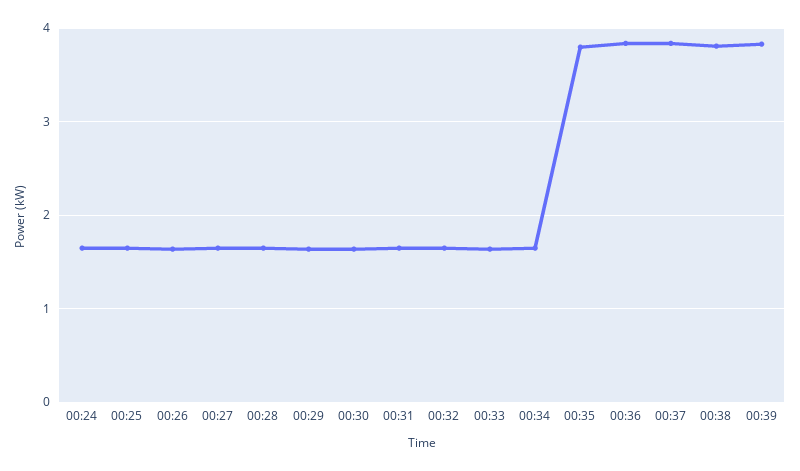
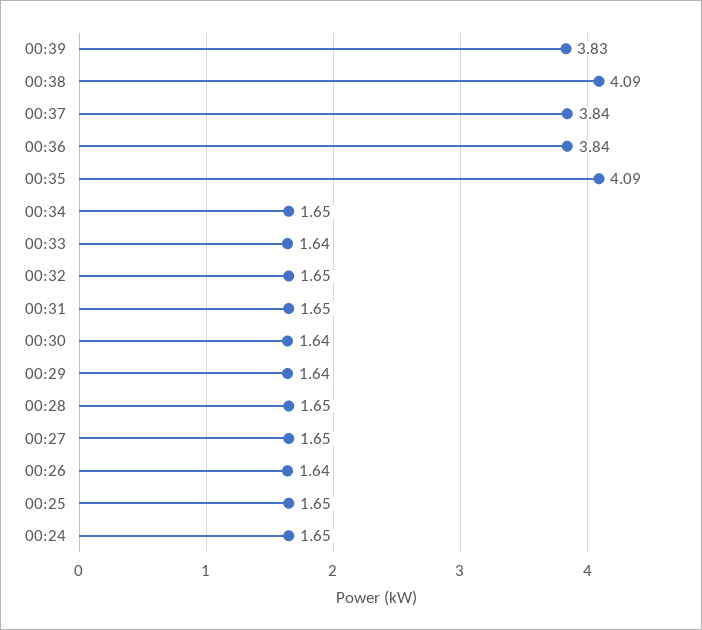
  {
    "00:24": 1.65,
    "00:25": 1.65,
    "00:26": 1.64,
    "00:27": 1.65,
    "00:28": 1.65,
    "00:29": 1.64,
    "00:30": 1.64,
    "00:31": 1.65,
    "00:32": 1.65,
    "00:33": 1.64,
    "00:34": 1.65,
-   "00:35": 3.8,
+   "00:35": 4.09,
    "00:36": 3.84,
    "00:37": 3.84,
-   "00:38": 3.8,
+   "00:38": 4.09,
    "00:39": 3.83
  }

